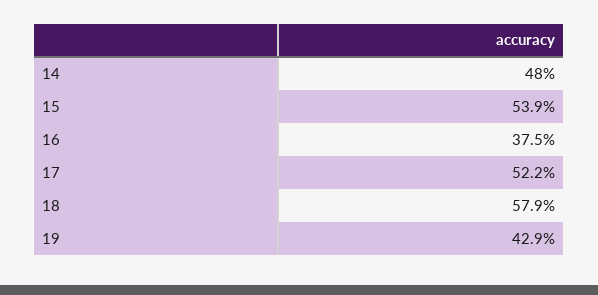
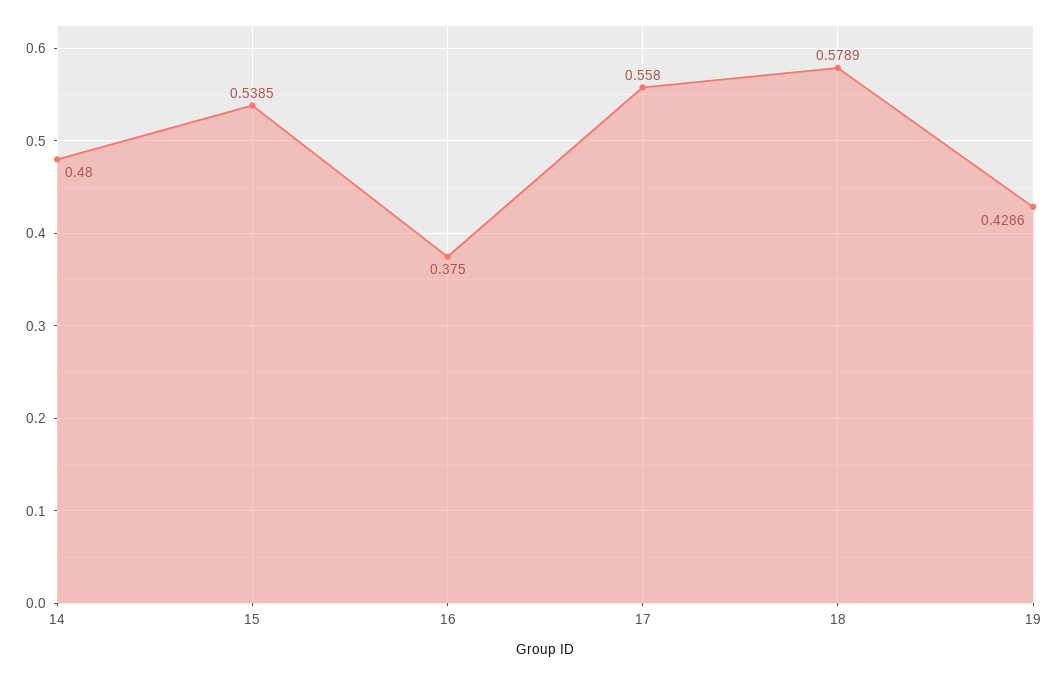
  {
    "14": 0.48,
    "15": 0.5385,
    "16": 0.375,
-   "17": 0.522,
+   "17": 0.558,
    "18": 0.5789,
    "19": 0.4286
  }

